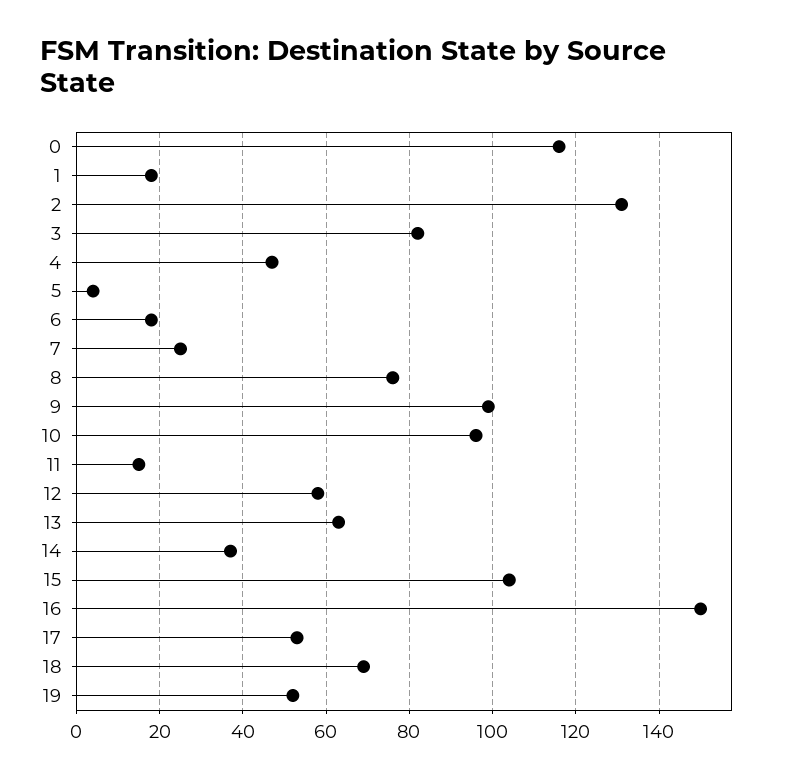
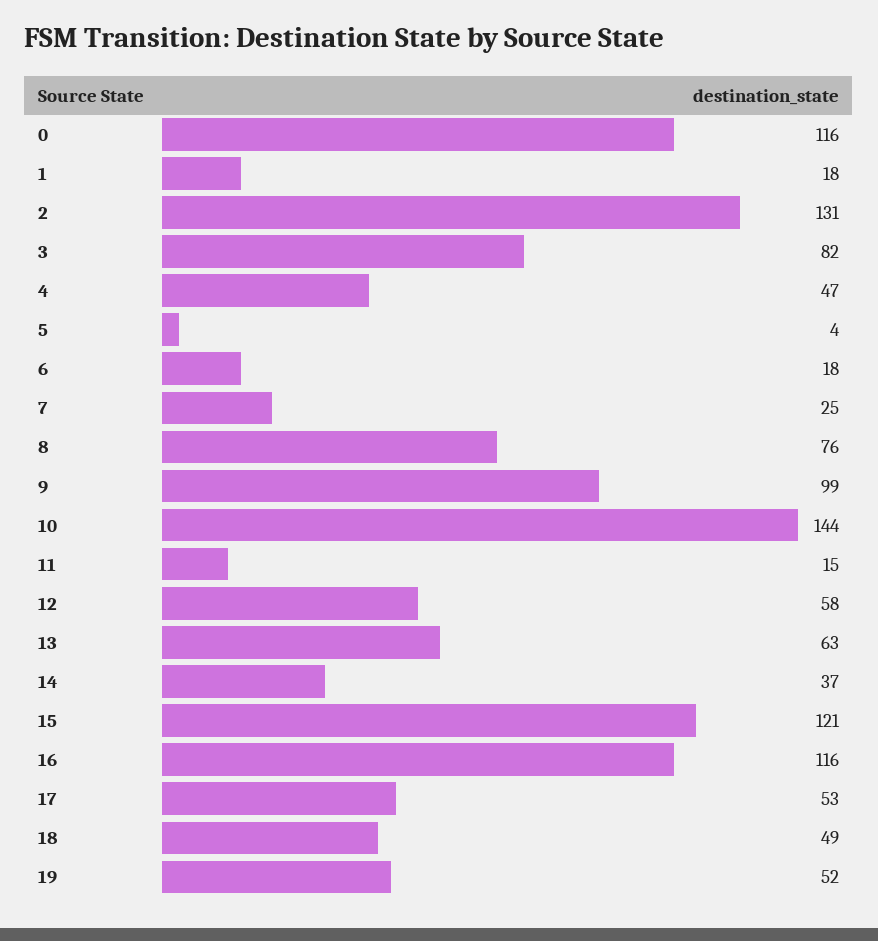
  {
    "0": 116,
    "1": 18,
    "2": 131,
    "3": 82,
    "4": 47,
    "5": 4,
    "6": 18,
    "7": 25,
    "8": 76,
    "9": 99,
-   "10": 95,
+   "10": 144,
    "11": 15,
    "12": 58,
    "13": 63,
    "14": 37,
-   "15": 105,
+   "15": 121,
-   "16": 150,
+   "16": 116,
    "17": 53,
-   "18": 70,
+   "18": 49,
    "19": 52
  }

